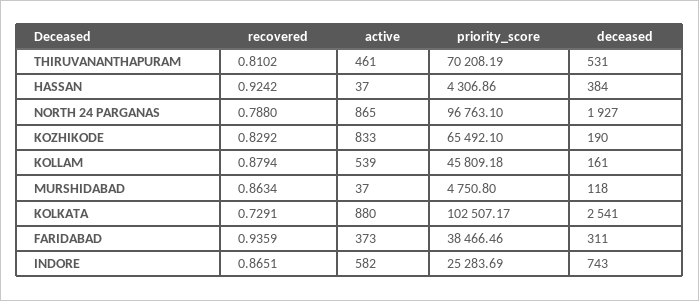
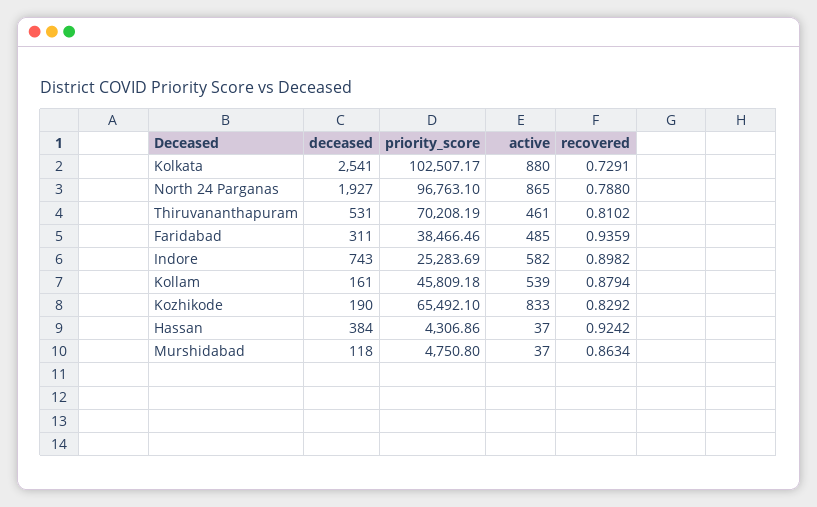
  {
    "recovered": {
      "THIRUVANANTHAPURAM": 0.8102,
      "HASSAN": 0.9242,
      "NORTH 24 PARGANAS": 0.788,
      "KOZHIKODE": 0.8292,
      "KOLLAM": 0.8794,
      "MURSHIDABAD": 0.8634,
      "KOLKATA": 0.7291,
      "FARIDABAD": 0.9359,
-     "INDORE": 0.8651
+     "INDORE": 0.8982
    },
    "active": {
      "THIRUVANANTHAPURAM": 461,
      "HASSAN": 37,
      "NORTH 24 PARGANAS": 865,
      "KOZHIKODE": 833,
      "KOLLAM": 539,
      "MURSHIDABAD": 37,
      "KOLKATA": 880,
-     "FARIDABAD": 373,
+     "FARIDABAD": 485,
      "INDORE": 582
    },
    "priority_score": {
      "THIRUVANANTHAPURAM": 70208.19,
      "HASSAN": 4306.86,
      "NORTH 24 PARGANAS": 96763.1,
      "KOZHIKODE": 65492.1,
      "KOLLAM": 45809.18,
      "MURSHIDABAD": 4750.8,
      "KOLKATA": 102507.17,
      "FARIDABAD": 38466.46,
      "INDORE": 25283.69
    },
    "deceased": {
      "THIRUVANANTHAPURAM": 531,
      "HASSAN": 384,
      "NORTH 24 PARGANAS": 1927,
      "KOZHIKODE": 190,
      "KOLLAM": 161,
      "MURSHIDABAD": 118,
      "KOLKATA": 2541,
      "FARIDABAD": 311,
      "INDORE": 743
    }
  }

